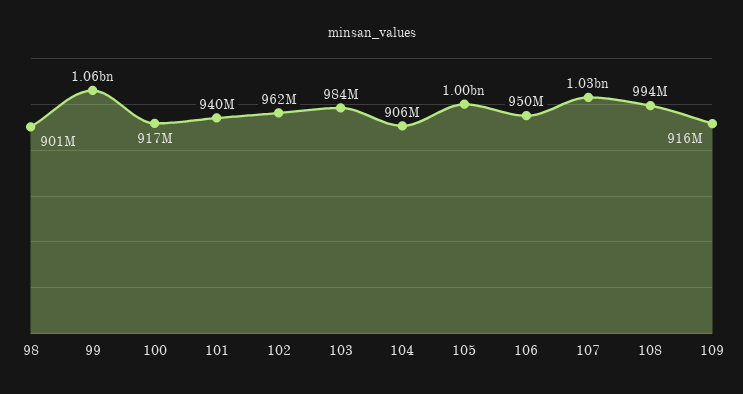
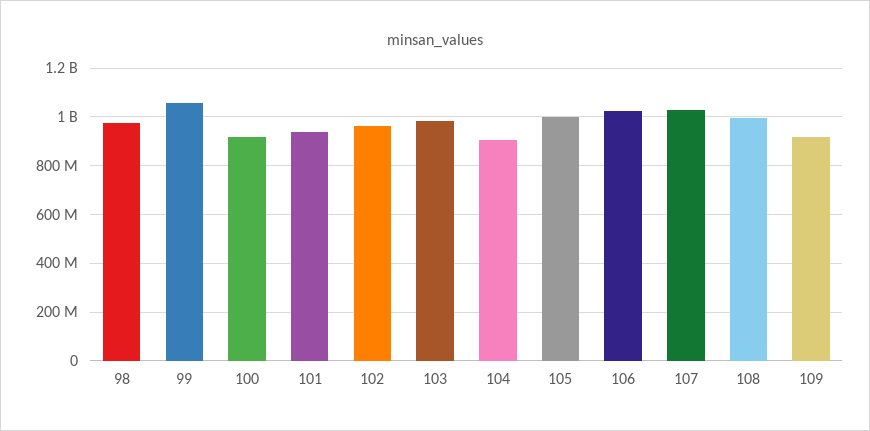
  {
-   "98": 901000000,
+   "98": 975000000,
    "99": 1060000000,
    "100": 917000000,
    "101": 940000000,
    "102": 962000000,
    "103": 984000000,
    "104": 906000000,
    "105": 1000000000,
-   "106": 950000000,
+   "106": 1025000000,
    "107": 1030000000,
    "108": 994000000,
    "109": 916000000
  }

